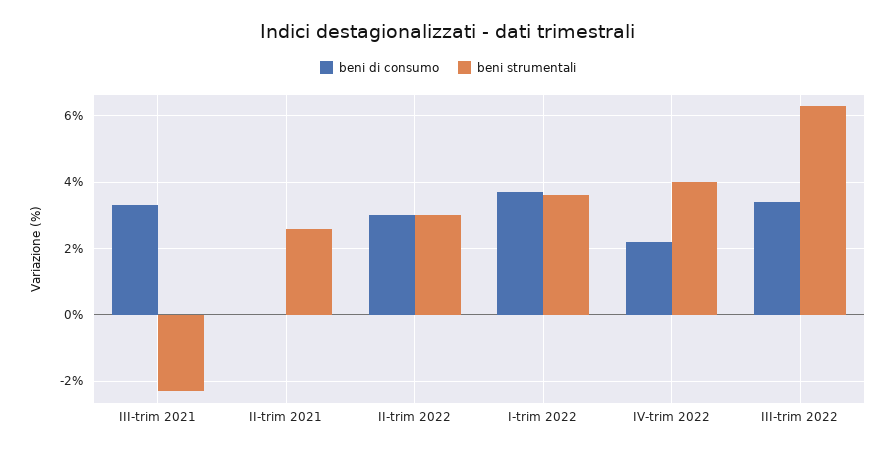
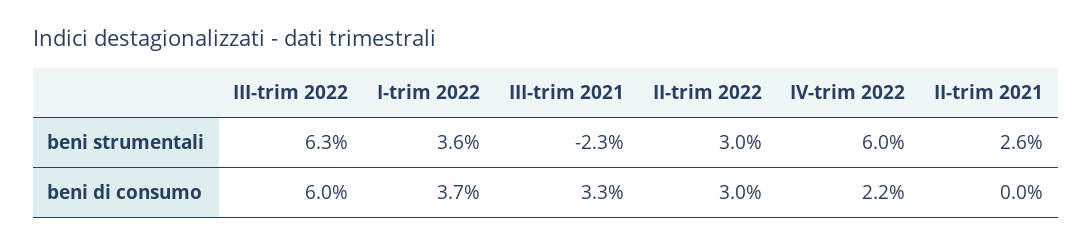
  {
    "beni di consumo": {
      "III-trim 2021": 3.3,
      "II-trim 2021": 0,
      "II-trim 2022": 3,
      "I-trim 2022": 3.7,
      "IV-trim 2022": 2.2,
-     "III-trim 2022": 3.5
+     "III-trim 2022": 6
    },
    "beni strumentali": {
      "III-trim 2021": -2.3,
      "II-trim 2021": 2.6,
      "II-trim 2022": 3,
      "I-trim 2022": 3.6,
-     "IV-trim 2022": 4,
+     "IV-trim 2022": 6,
      "III-trim 2022": 6.3
    }
  }

